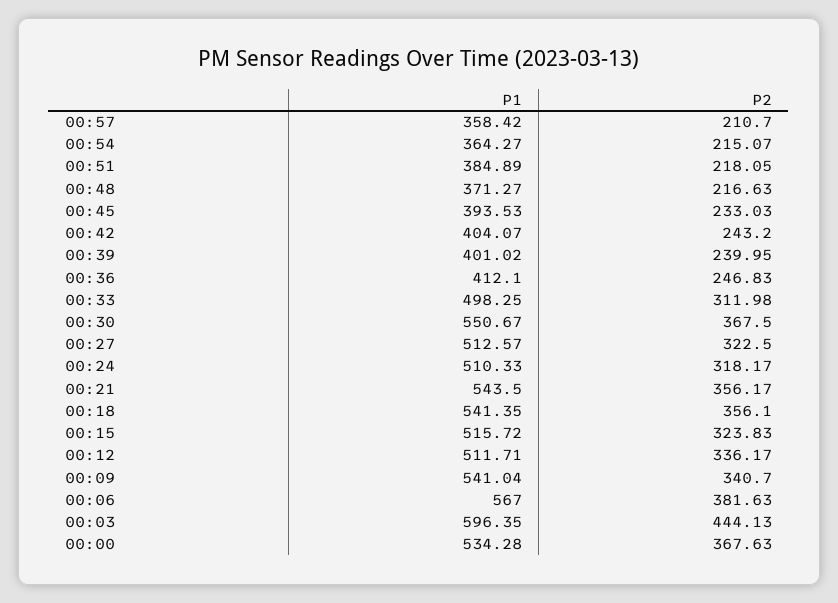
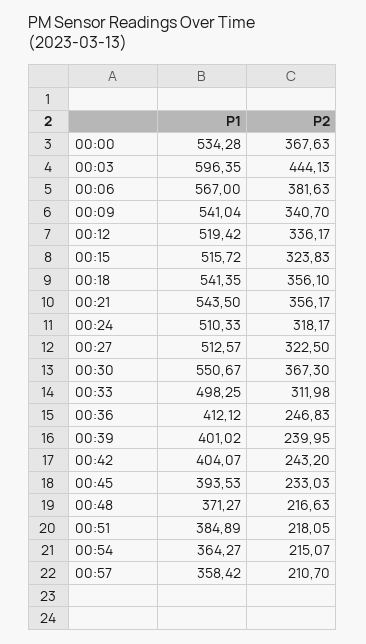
  {
    "P1": {
      "00:57": 358.42,
      "00:54": 364.27,
      "00:51": 384.89,
      "00:48": 371.27,
      "00:45": 393.53,
      "00:42": 404.07,
      "00:39": 401.02,
-     "00:36": 412.1,
+     "00:36": 412.12,
      "00:33": 498.25,
      "00:30": 550.67,
      "00:27": 512.57,
      "00:24": 510.33,
      "00:21": 543.5,
      "00:18": 541.35,
      "00:15": 515.72,
-     "00:12": 511.71,
+     "00:12": 519.42,
      "00:09": 541.04,
      "00:06": 567,
      "00:03": 596.35,
      "00:00": 534.28
    },
    "P2": {
      "00:57": 210.7,
      "00:54": 215.07,
      "00:51": 218.05,
      "00:48": 216.63,
      "00:45": 233.03,
      "00:42": 243.2,
      "00:39": 239.95,
      "00:36": 246.83,
      "00:33": 311.98,
-     "00:30": 367.5,
+     "00:30": 367.3,
      "00:27": 322.5,
      "00:24": 318.17,
      "00:21": 356.17,
      "00:18": 356.1,
      "00:15": 323.83,
      "00:12": 336.17,
      "00:09": 340.7,
      "00:06": 381.63,
      "00:03": 444.13,
      "00:00": 367.63
    }
  }

